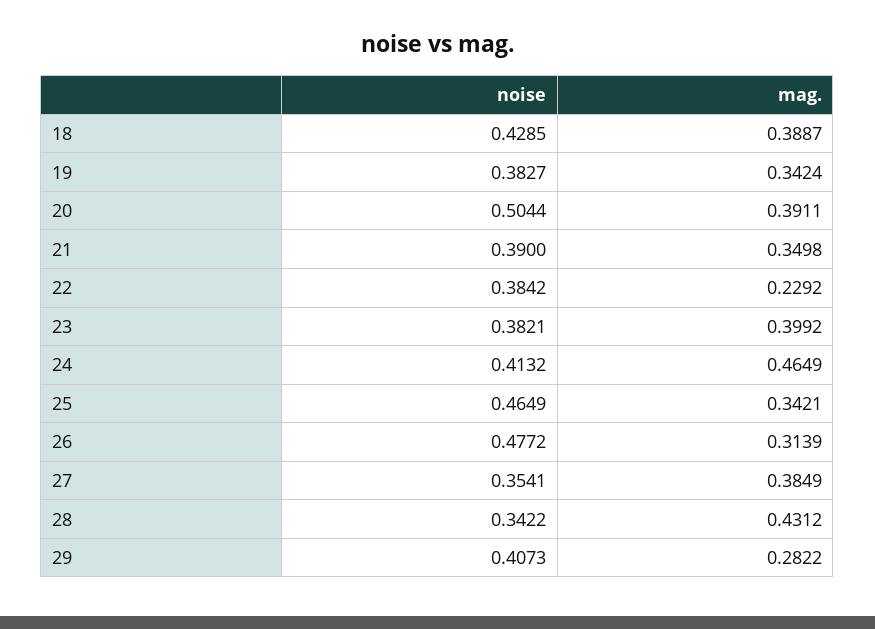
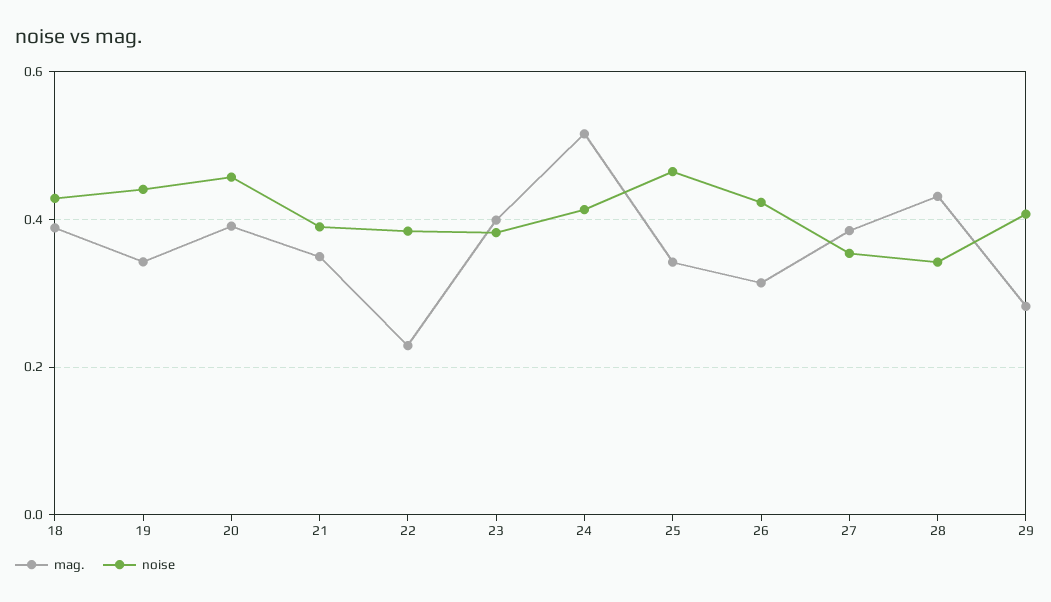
  {
    "noise": {
      "18": 0.4285,
-     "19": 0.3827,
+     "19": 0.44,
-     "20": 0.5044,
+     "20": 0.46,
      "21": 0.39,
      "22": 0.3842,
      "23": 0.3821,
      "24": 0.4132,
      "25": 0.4649,
-     "26": 0.4772,
+     "26": 0.42,
      "27": 0.3541,
      "28": 0.3422,
      "29": 0.4073
    },
    "mag.": {
      "18": 0.3887,
      "19": 0.3424,
      "20": 0.3911,
      "21": 0.3498,
      "22": 0.2292,
      "23": 0.3992,
-     "24": 0.4649,
+     "24": 0.52,
      "25": 0.3421,
      "26": 0.3139,
      "27": 0.3849,
      "28": 0.4312,
      "29": 0.2822
    }
  }

